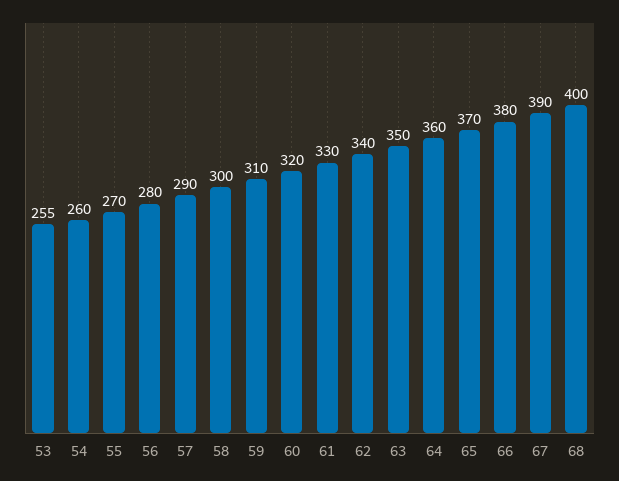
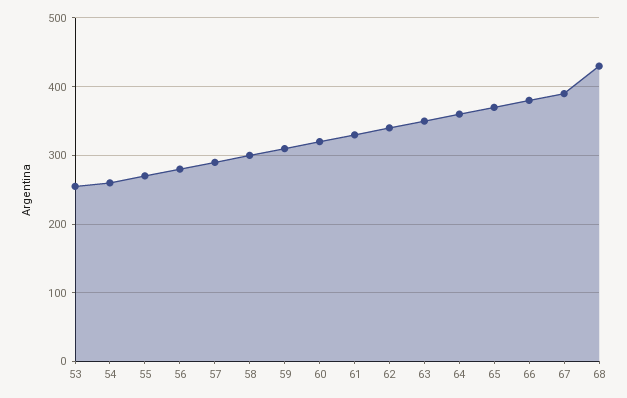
  {
    "53": 255,
    "54": 260,
    "55": 270,
    "56": 280,
    "57": 290,
    "58": 300,
    "59": 310,
    "60": 320,
    "61": 330,
    "62": 340,
    "63": 350,
    "64": 360,
    "65": 370,
    "66": 380,
    "67": 390,
-   "68": 400
+   "68": 430
  }

